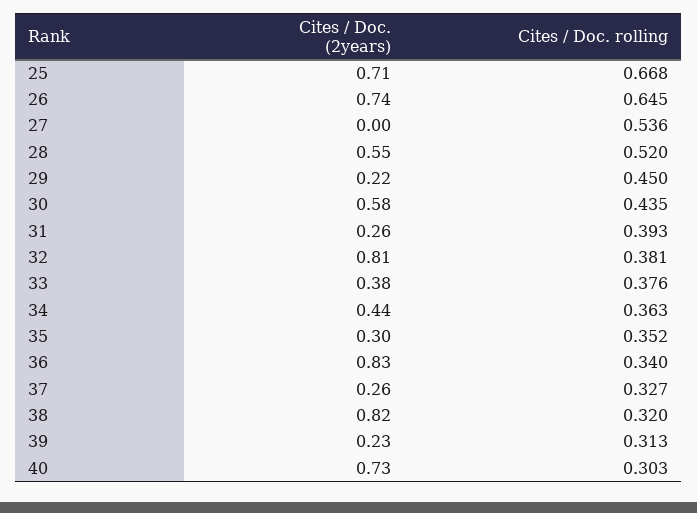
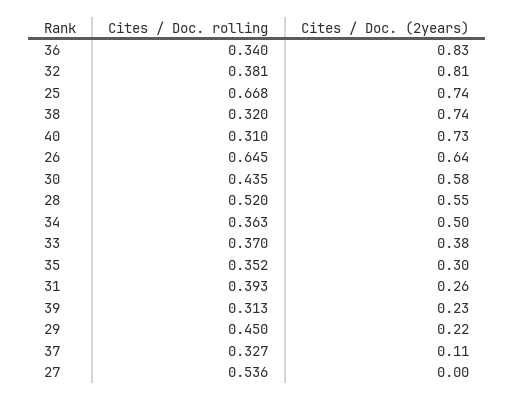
  {
    "Cites / Doc. (2years)": {
-     "25": 0.71,
+     "25": 0.74,
-     "26": 0.74,
+     "26": 0.64,
      "27": 0,
      "28": 0.55,
      "29": 0.22,
      "30": 0.58,
      "31": 0.26,
      "32": 0.81,
      "33": 0.38,
-     "34": 0.44,
+     "34": 0.5,
      "35": 0.3,
      "36": 0.83,
-     "37": 0.26,
+     "37": 0.11,
-     "38": 0.82,
+     "38": 0.74,
      "39": 0.23,
      "40": 0.73
    },
    "Cites / Doc. rolling": {
      "25": 0.668,
      "26": 0.645,
      "27": 0.536,
      "28": 0.52,
      "29": 0.45,
      "30": 0.435,
      "31": 0.393,
      "32": 0.381,
-     "33": 0.376,
+     "33": 0.37,
      "34": 0.363,
      "35": 0.352,
      "36": 0.34,
      "37": 0.327,
      "38": 0.32,
      "39": 0.313,
-     "40": 0.303
+     "40": 0.31
    }
  }

